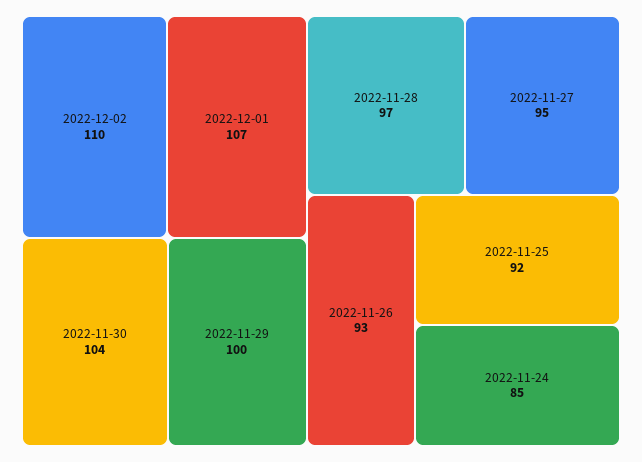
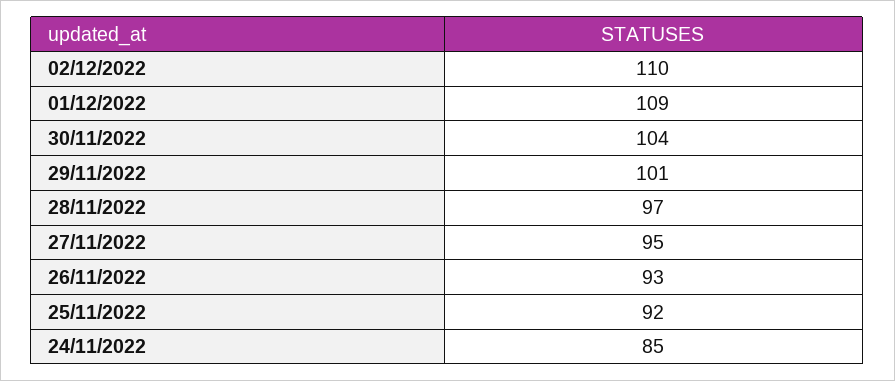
  {
    "2022-12-02": 110,
-   "2022-12-01": 107,
+   "2022-12-01": 109,
    "2022-11-30": 104,
-   "2022-11-29": 100,
+   "2022-11-29": 101,
    "2022-11-28": 97,
    "2022-11-27": 95,
    "2022-11-26": 93,
    "2022-11-25": 92,
    "2022-11-24": 85
  }

